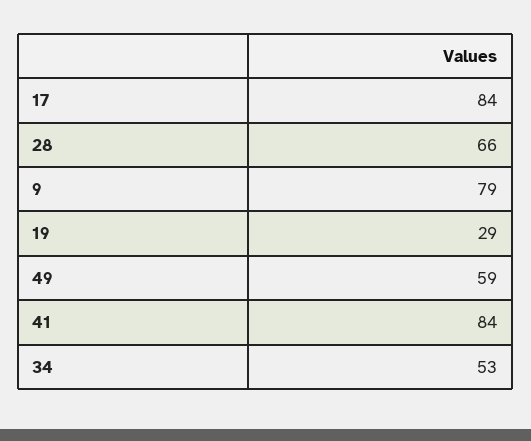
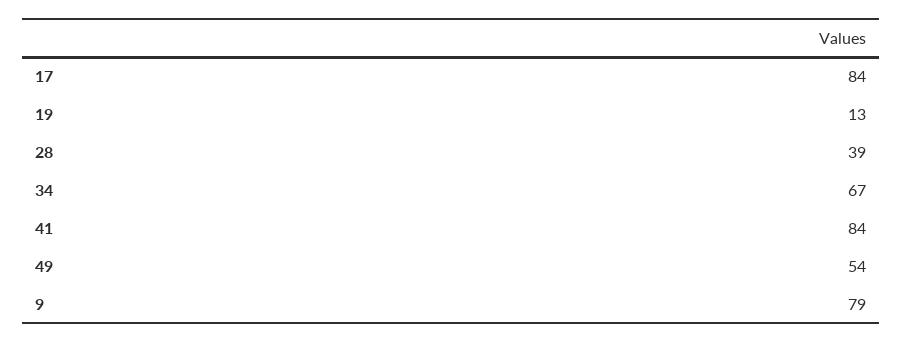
  {
    "17": 84,
-   "28": 66,
+   "28": 39,
    "9": 79,
-   "19": 29,
+   "19": 13,
-   "49": 59,
+   "49": 54,
    "41": 84,
-   "34": 53
+   "34": 67
  }

